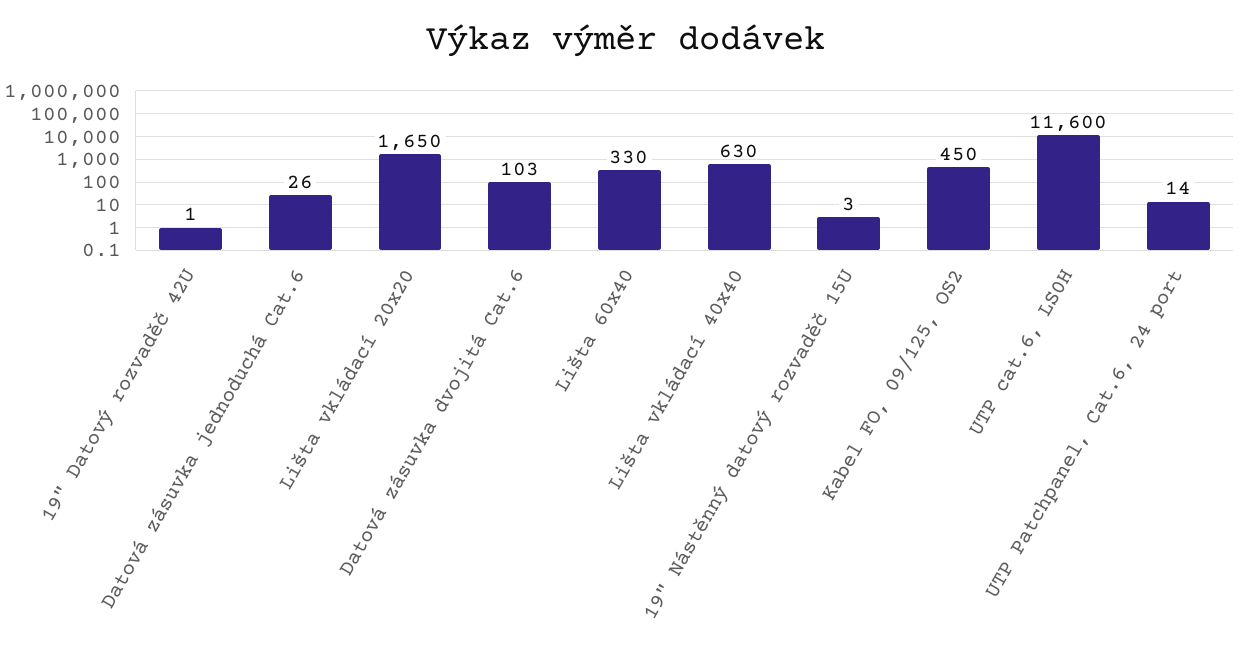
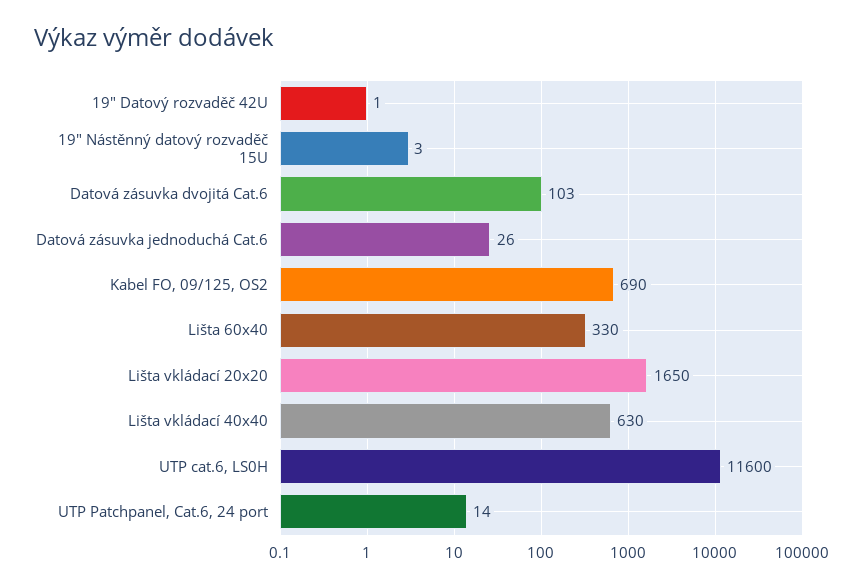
  {
    "19\" Datový rozvaděč 42U": 1,
    "Datová zásuvka jednoduchá Cat.6": 26,
    "Lišta vkládací 20x20": 1650,
    "Datová zásuvka dvojitá Cat.6": 103,
    "Lišta 60x40": 330,
    "Lišta vkládací 40x40": 630,
    "19\" Nástěnný datový rozvaděč 15U": 3,
-   "Kabel FO, 09/125, OS2": 450,
+   "Kabel FO, 09/125, OS2": 690,
    "UTP cat.6, LS0H": 11600,
    "UTP Patchpanel, Cat.6, 24 port": 14
  }

